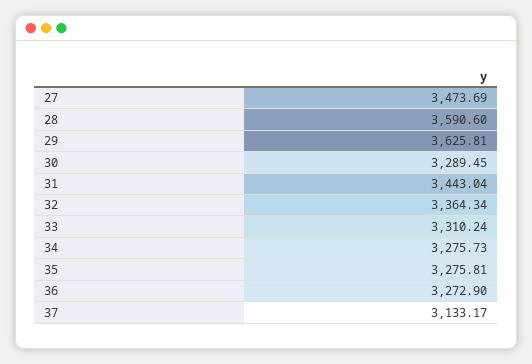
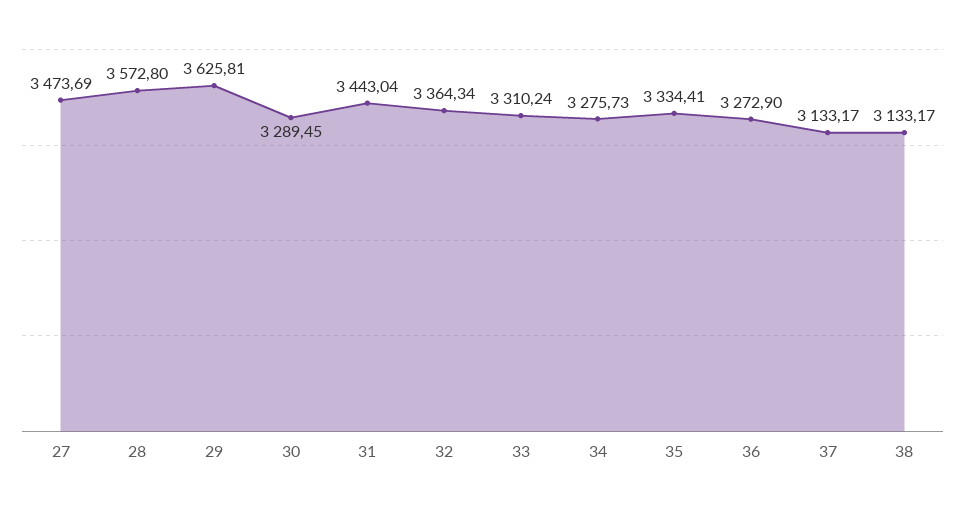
  {
    "27": 3473.69,
-   "28": 3590.6,
+   "28": 3572.8,
    "29": 3625.81,
    "30": 3289.45,
    "31": 3443.04,
    "32": 3364.34,
    "33": 3310.24,
    "34": 3275.73,
-   "35": 3275.81,
+   "35": 3334.41,
    "36": 3272.9,
-   "37": 3133.17
+   "37": 3133.17,
+   "38": 3133.17
  }

